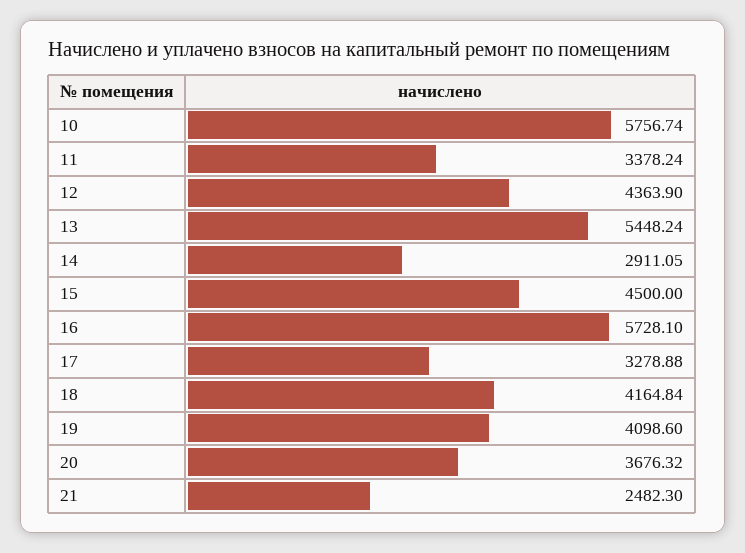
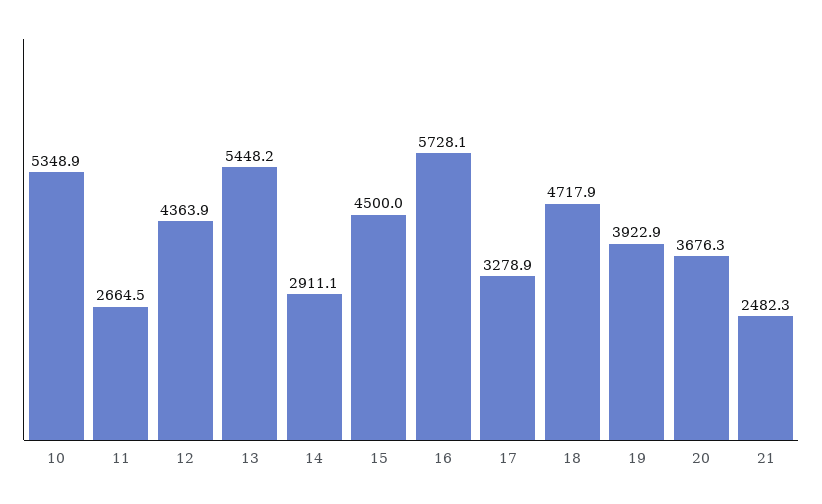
  {
-   "10": 5756.74,
+   "10": 5348.9,
-   "11": 3378.24,
+   "11": 2664.5,
    "12": 4363.9,
    "13": 5448.24,
    "14": 2911.05,
    "15": 4500,
    "16": 5728.1,
    "17": 3278.88,
-   "18": 4164.84,
+   "18": 4717.9,
-   "19": 4098.6,
+   "19": 3922.9,
    "20": 3676.32,
    "21": 2482.3
  }

